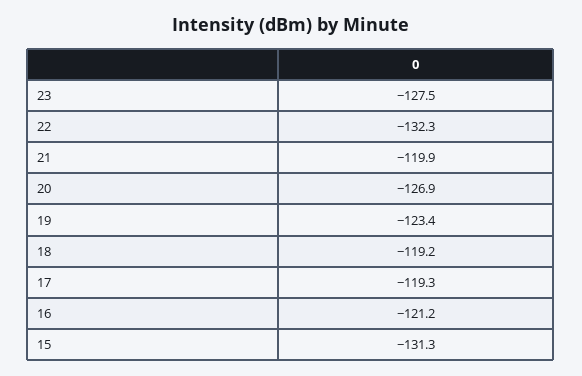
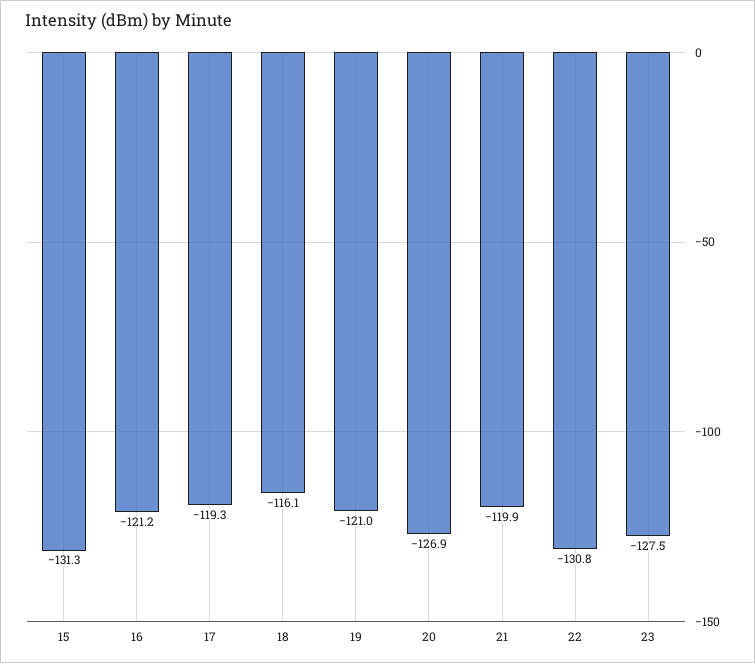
  {
    "23": -127.5,
-   "22": -132.3,
+   "22": -130.8,
    "21": -119.9,
    "20": -126.9,
-   "19": -123.4,
+   "19": -121,
-   "18": -119.2,
+   "18": -116.1,
    "17": -119.3,
    "16": -121.2,
    "15": -131.3
  }

